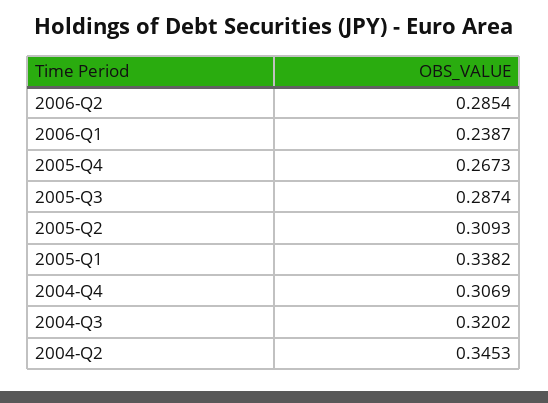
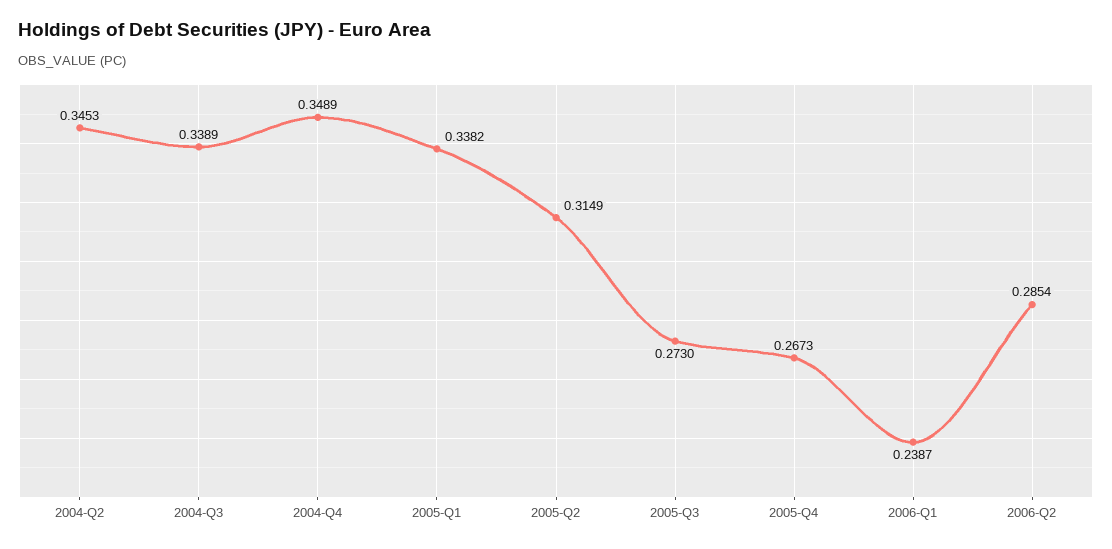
  {
    "2006-Q2": 0.2854,
    "2006-Q1": 0.2387,
    "2005-Q4": 0.2673,
-   "2005-Q3": 0.2874,
+   "2005-Q3": 0.273,
-   "2005-Q2": 0.3093,
+   "2005-Q2": 0.3149,
    "2005-Q1": 0.3382,
-   "2004-Q4": 0.3069,
+   "2004-Q4": 0.3489,
-   "2004-Q3": 0.3202,
+   "2004-Q3": 0.3389,
    "2004-Q2": 0.3453
  }

